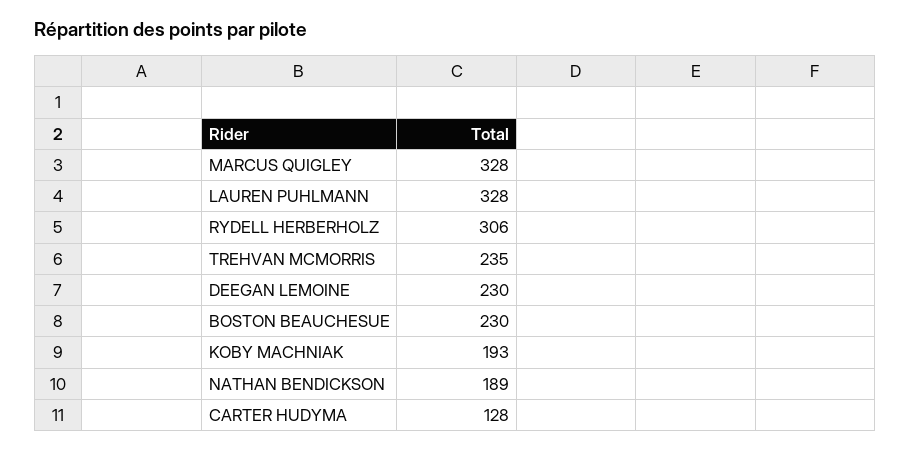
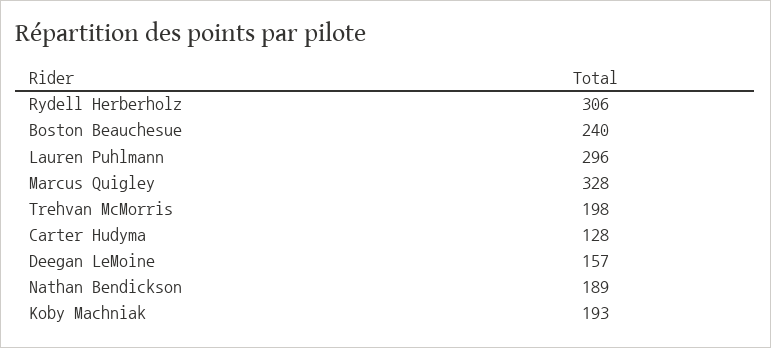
  {
    "MARCUS QUIGLEY": 328,
-   "LAUREN PUHLMANN": 328,
+   "LAUREN PUHLMANN": 296,
    "RYDELL HERBERHOLZ": 306,
-   "TREHVAN MCMORRIS": 235,
+   "TREHVAN MCMORRIS": 198,
-   "DEEGAN LEMOINE": 230,
+   "DEEGAN LEMOINE": 157,
-   "BOSTON BEAUCHESUE": 230,
+   "BOSTON BEAUCHESUE": 240,
    "KOBY MACHNIAK": 193,
    "NATHAN BENDICKSON": 189,
    "CARTER HUDYMA": 128
  }

